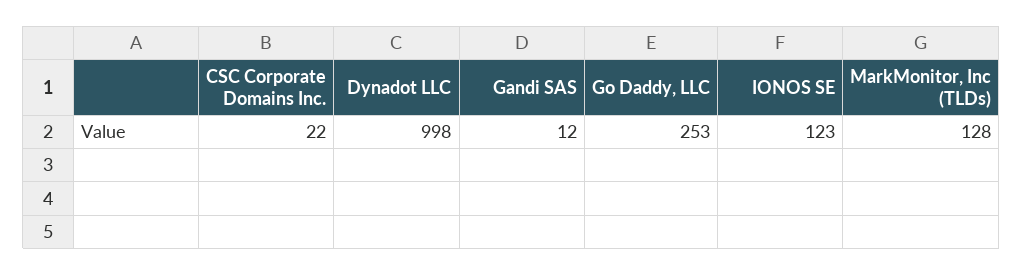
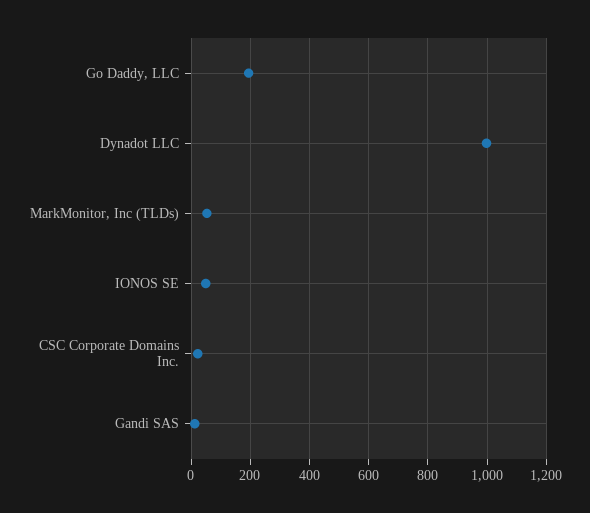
  {
    "CSC Corporate Domains Inc.": 22,
    "Dynadot LLC": 998,
    "Gandi SAS": 12,
-   "Go Daddy, LLC": 253,
+   "Go Daddy, LLC": 200,
-   "IONOS SE": 123,
+   "IONOS SE": 50,
-   "MarkMonitor, Inc (TLDs)": 128
+   "MarkMonitor, Inc (TLDs)": 50
  }

